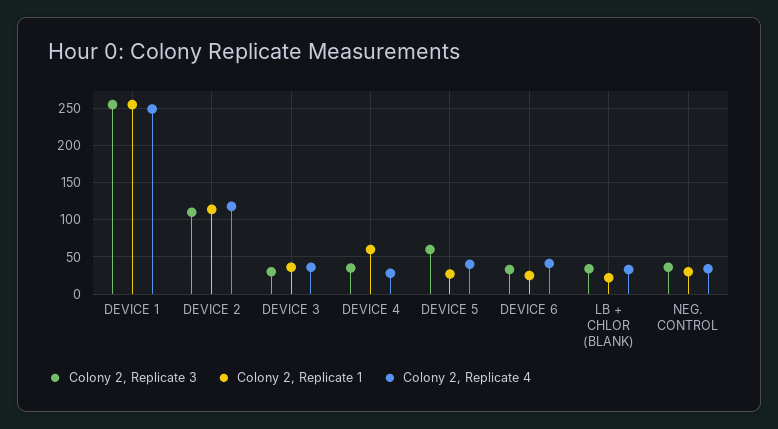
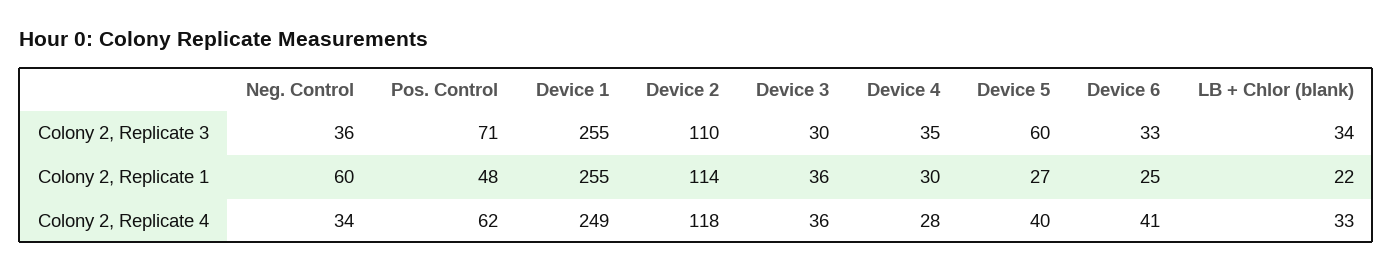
  {
    "Colony 2, Replicate 3": {
      "DEVICE 1": 255,
      "DEVICE 2": 110,
      "DEVICE 3": 30,
      "DEVICE 4": 35,
      "DEVICE 5": 60,
      "DEVICE 6": 33,
      "LB + CHLOR (BLANK)": 34,
-     "NEG. CONTROL": 36
+     "NEG. CONTROL": 36,
+     "Pos. Control": 71
    },
    "Colony 2, Replicate 1": {
      "DEVICE 1": 255,
      "DEVICE 2": 114,
      "DEVICE 3": 36,
-     "DEVICE 4": 60,
+     "DEVICE 4": 30,
      "DEVICE 5": 27,
      "DEVICE 6": 25,
      "LB + CHLOR (BLANK)": 22,
-     "NEG. CONTROL": 30
+     "NEG. CONTROL": 60,
+     "Pos. Control": 48
    },
    "Colony 2, Replicate 4": {
      "DEVICE 1": 249,
      "DEVICE 2": 118,
      "DEVICE 3": 36,
      "DEVICE 4": 28,
      "DEVICE 5": 40,
      "DEVICE 6": 41,
      "LB + CHLOR (BLANK)": 33,
-     "NEG. CONTROL": 34
+     "NEG. CONTROL": 34,
+     "Pos. Control": 62
    }
  }

